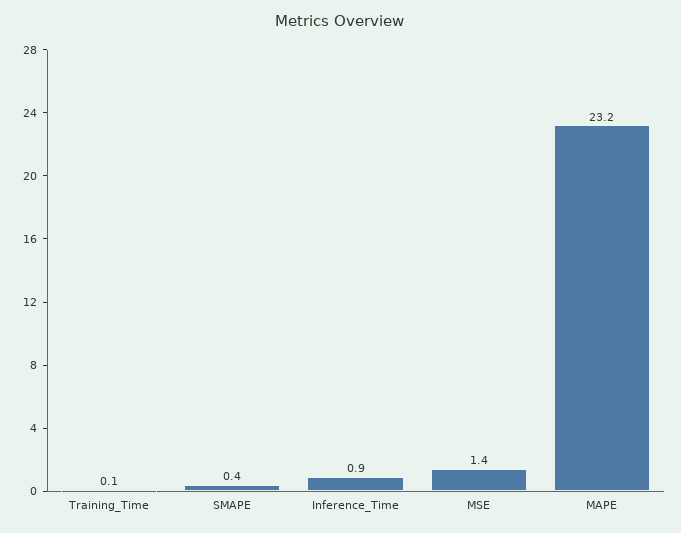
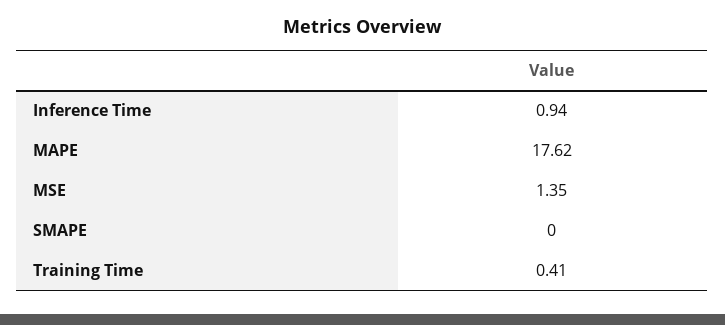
  {
-   "Training_Time": 0.1,
+   "Training_Time": 0.41,
-   "SMAPE": 0.4,
+   "SMAPE": 0,
    "Inference_Time": 0.94,
    "MSE": 1.35,
-   "MAPE": 23.2
+   "MAPE": 17.62
  }

